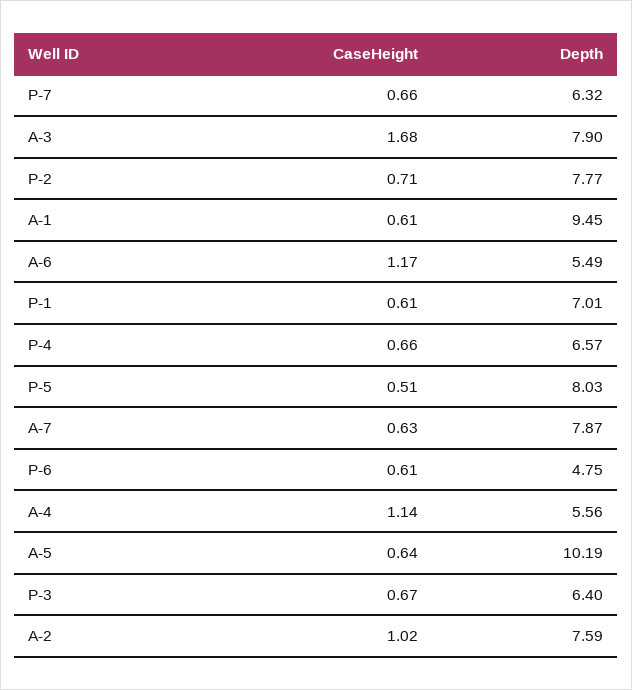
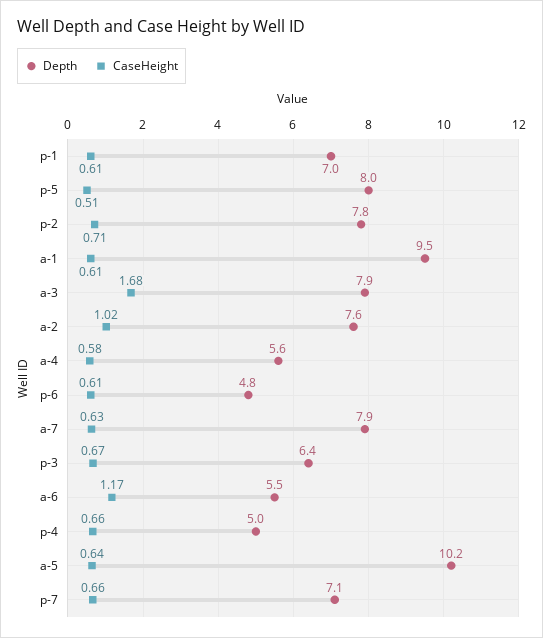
  {
    "CaseHeight": {
      "P-7": 0.66,
      "A-3": 1.68,
      "P-2": 0.71,
      "A-1": 0.61,
      "A-6": 1.17,
      "P-1": 0.61,
      "P-4": 0.66,
      "P-5": 0.51,
      "A-7": 0.63,
      "P-6": 0.61,
-     "A-4": 1.14,
+     "A-4": 0.58,
      "A-5": 0.64,
      "P-3": 0.67,
      "A-2": 1.02
    },
    "Depth": {
-     "P-7": 6.32,
+     "P-7": 7.1,
      "A-3": 7.9,
      "P-2": 7.77,
      "A-1": 9.45,
      "A-6": 5.49,
      "P-1": 7.01,
-     "P-4": 6.57,
+     "P-4": 5,
      "P-5": 8.03,
      "A-7": 7.87,
      "P-6": 4.75,
      "A-4": 5.56,
      "A-5": 10.19,
      "P-3": 6.4,
      "A-2": 7.59
    }
  }

